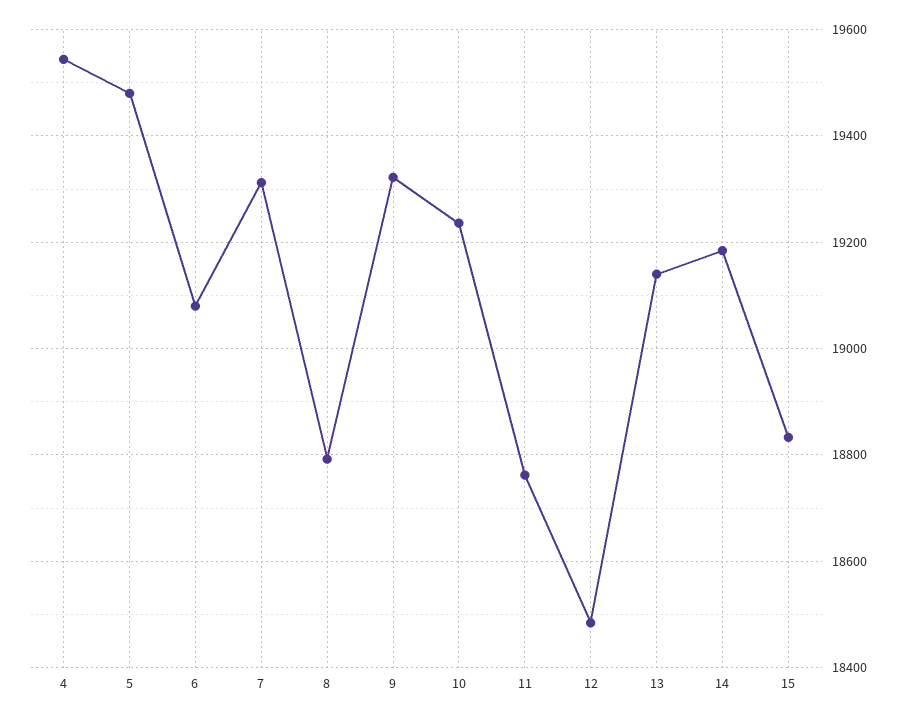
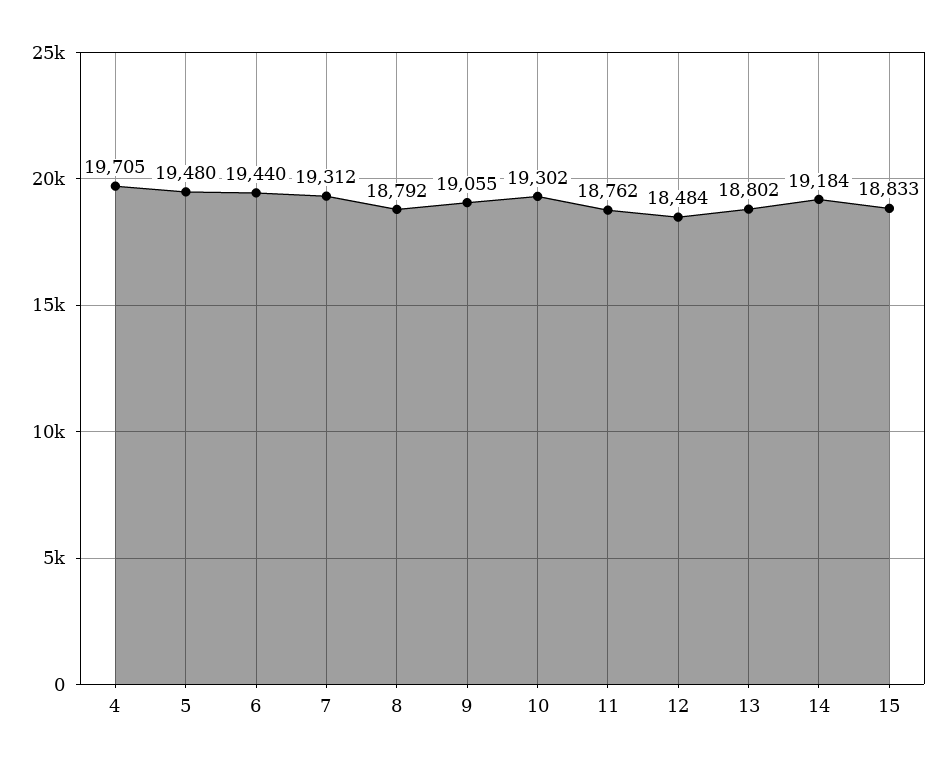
  {
-   "4": 19540,
+   "4": 19705,
    "5": 19480,
-   "6": 19080,
+   "6": 19440,
    "7": 19312,
    "8": 18792,
-   "9": 19320,
+   "9": 19055,
-   "10": 19240,
+   "10": 19302,
    "11": 18762,
    "12": 18484,
-   "13": 19140,
+   "13": 18802,
    "14": 19184,
    "15": 18833
  }

